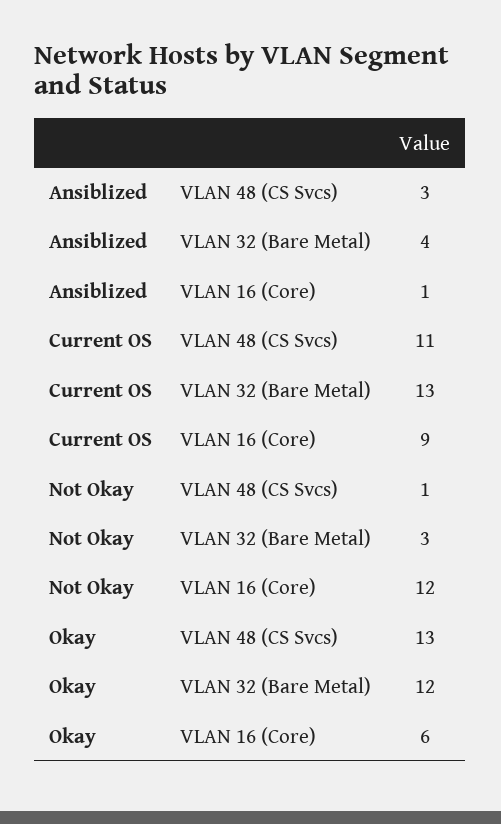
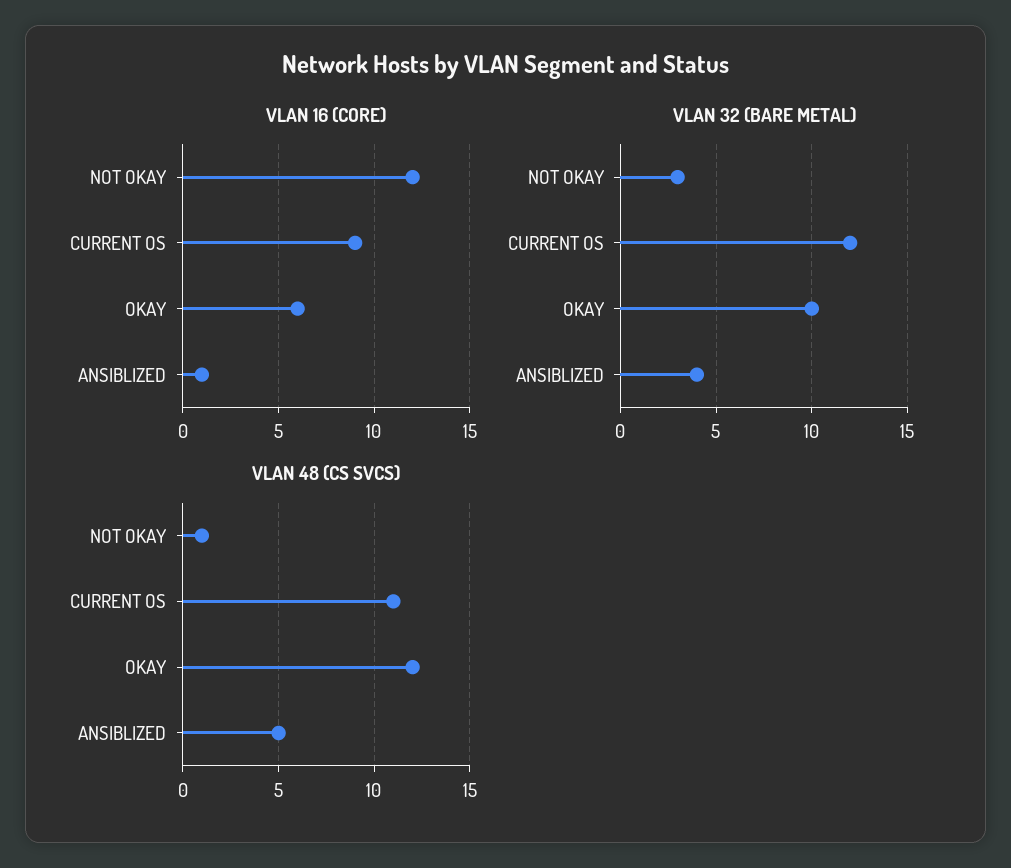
  {
    "VLAN 48 (CS Svcs)": {
-     "Ansiblized": 3,
+     "Ansiblized": 5,
      "Current OS": 11,
      "Not Okay": 1,
-     "Okay": 13
+     "Okay": 12
    },
    "VLAN 32 (Bare Metal)": {
      "Ansiblized": 4,
-     "Current OS": 13,
+     "Current OS": 12,
      "Not Okay": 3,
-     "Okay": 12
+     "Okay": 10
    },
    "VLAN 16 (Core)": {
      "Ansiblized": 1,
      "Current OS": 9,
      "Not Okay": 12,
      "Okay": 6
    }
  }

